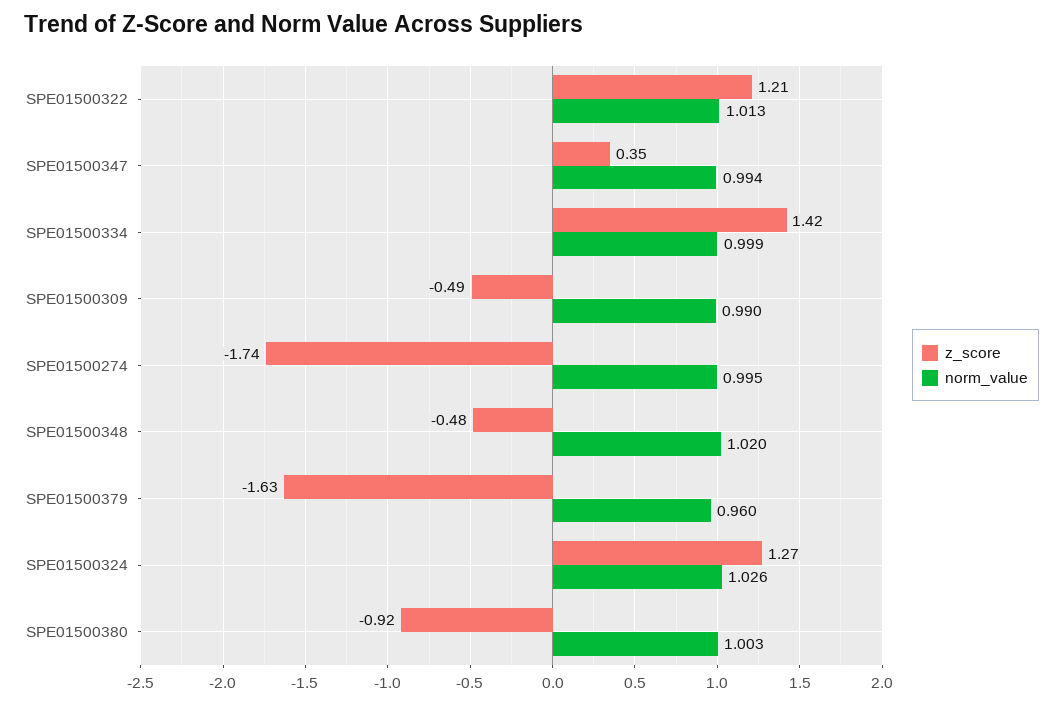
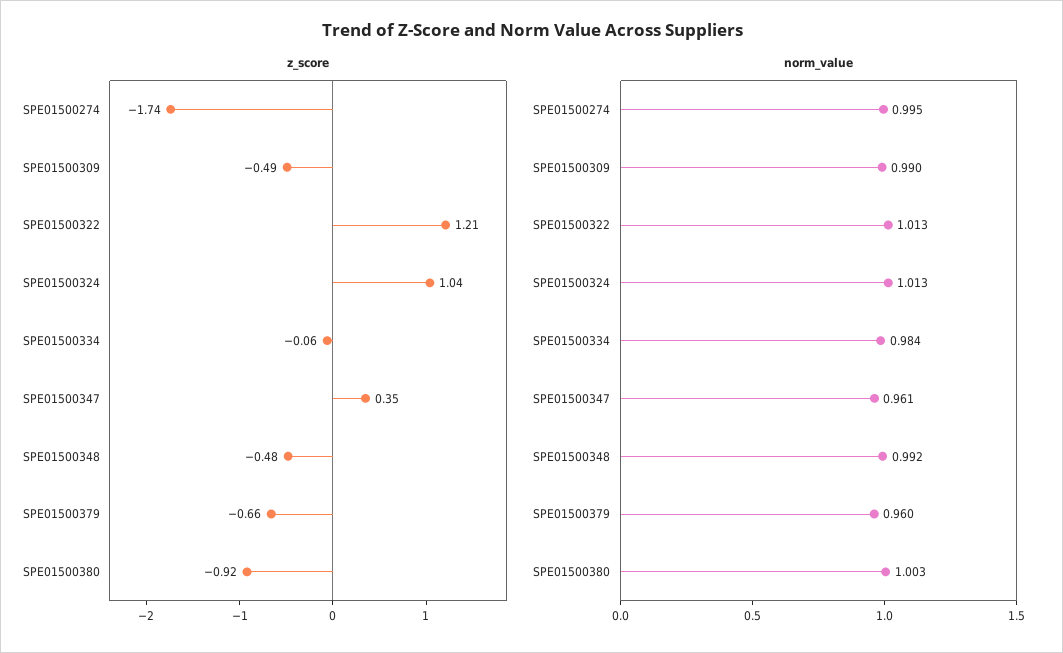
  {
    "z_score": {
      "SPE01500322": 1.21,
      "SPE01500347": 0.35,
-     "SPE01500334": 1.42,
+     "SPE01500334": -0.06,
      "SPE01500309": -0.49,
      "SPE01500274": -1.74,
      "SPE01500348": -0.48,
-     "SPE01500379": -1.63,
+     "SPE01500379": -0.66,
-     "SPE01500324": 1.27,
+     "SPE01500324": 1.04,
      "SPE01500380": -0.92
    },
    "norm_value": {
      "SPE01500322": 1.013,
-     "SPE01500347": 0.994,
+     "SPE01500347": 0.961,
-     "SPE01500334": 0.999,
+     "SPE01500334": 0.984,
      "SPE01500309": 0.99,
      "SPE01500274": 0.995,
-     "SPE01500348": 1.02,
+     "SPE01500348": 0.992,
      "SPE01500379": 0.96,
-     "SPE01500324": 1.026,
+     "SPE01500324": 1.013,
      "SPE01500380": 1.003
    }
  }

